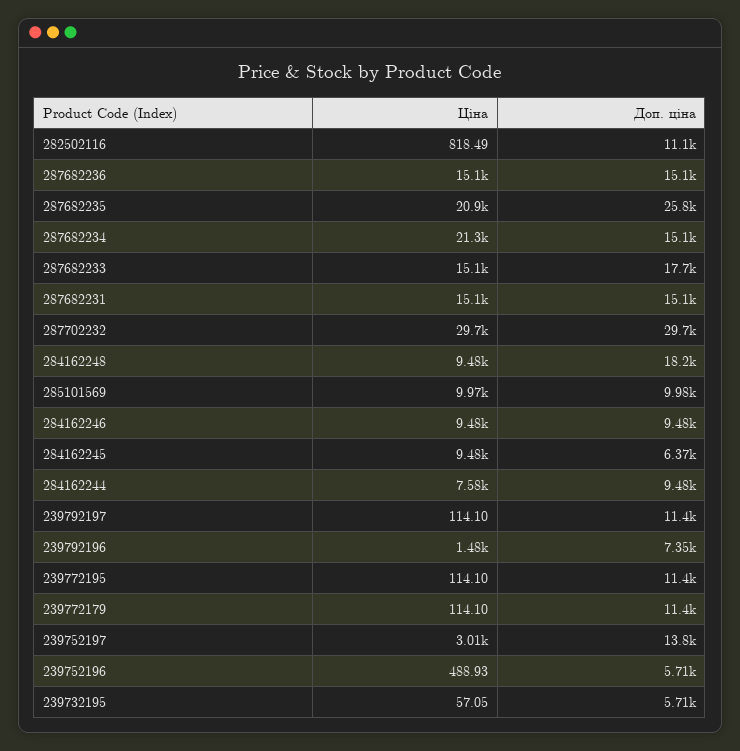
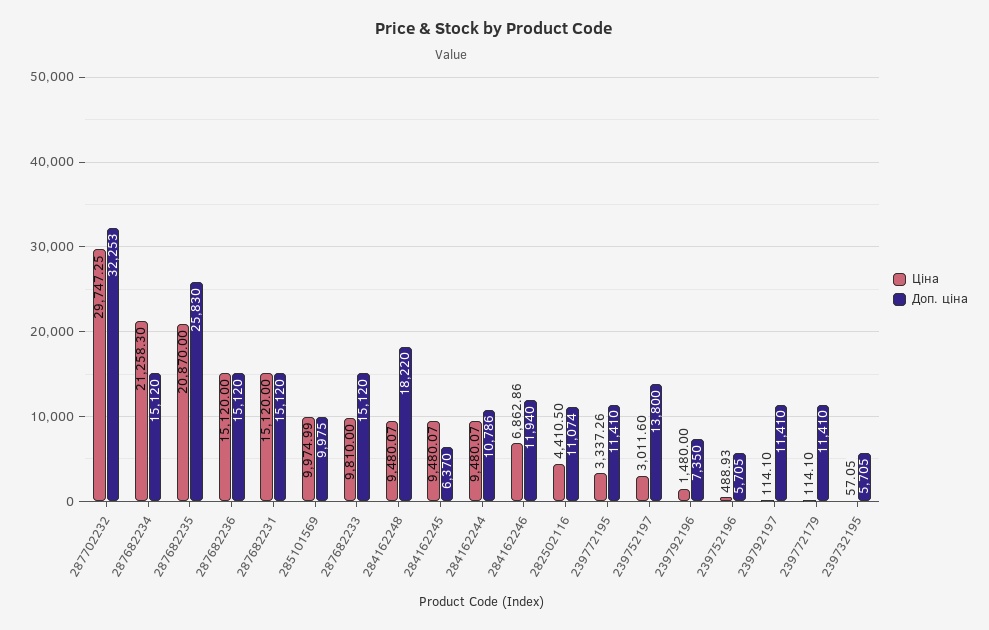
  {
    "Ціна": {
-     "282502116": 818.49,
+     "282502116": 4410.5,
      "287682236": 15120,
      "287682235": 20870,
      "287682234": 21258.3,
-     "287682233": 15100,
+     "287682233": 9810,
      "287682231": 15120,
      "287702232": 29747.25,
      "284162248": 9480.07,
      "285101569": 9974.99,
-     "284162246": 9480,
+     "284162246": 6862.86,
      "284162245": 9480.07,
-     "284162244": 7580,
+     "284162244": 9480.07,
      "239792197": 114.1,
      "239792196": 1480,
-     "239772195": 114.1,
+     "239772195": 3337.26,
      "239772179": 114.1,
      "239752197": 3011.6,
      "239752196": 488.93,
      "239732195": 57.05
    },
    "Доп. ціна": {
      "282502116": 11074,
      "287682236": 15120,
      "287682235": 25830,
      "287682234": 15120,
-     "287682233": 17700,
+     "287682233": 15120,
      "287682231": 15120,
-     "287702232": 29700,
+     "287702232": 32253,
      "284162248": 18220,
      "285101569": 9975,
-     "284162246": 9480,
+     "284162246": 11940,
      "284162245": 6370,
-     "284162244": 9480,
+     "284162244": 10786,
      "239792197": 11410,
      "239792196": 7350,
      "239772195": 11410,
      "239772179": 11410,
      "239752197": 13800,
      "239752196": 5705,
      "239732195": 5705
    }
  }

